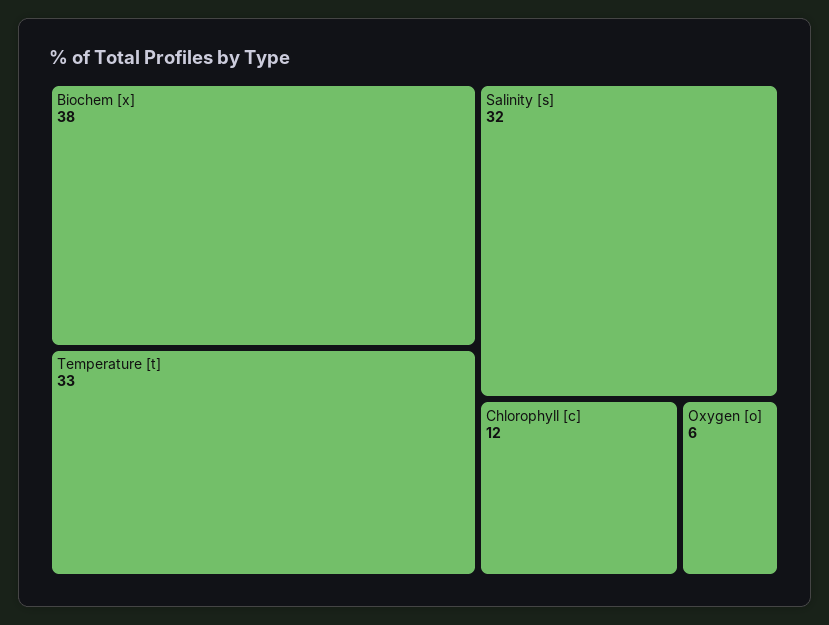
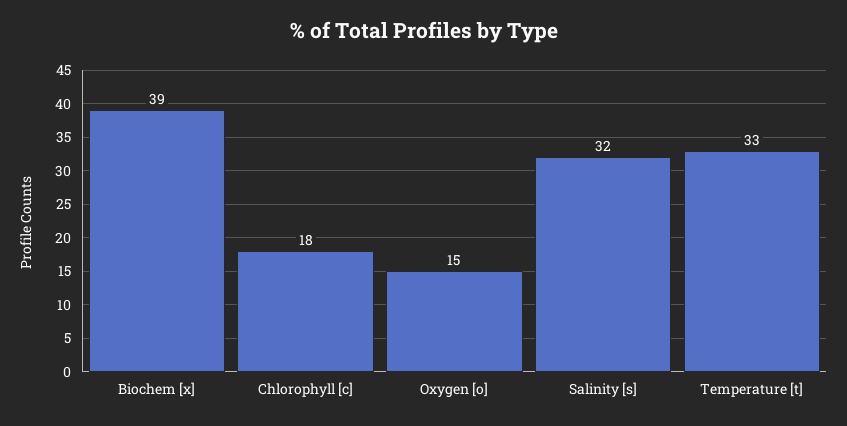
  {
-   "Biochem [x]": 38,
+   "Biochem [x]": 39,
    "Temperature [t]": 33,
    "Salinity [s]": 32,
-   "Chlorophyll [c]": 12,
+   "Chlorophyll [c]": 18,
-   "Oxygen [o]": 6
+   "Oxygen [o]": 15
  }

